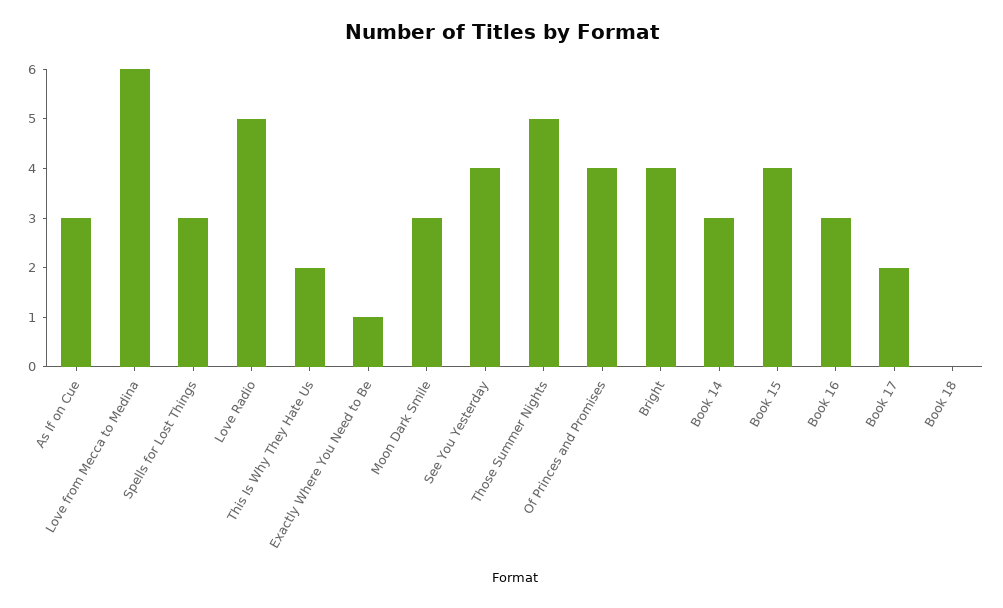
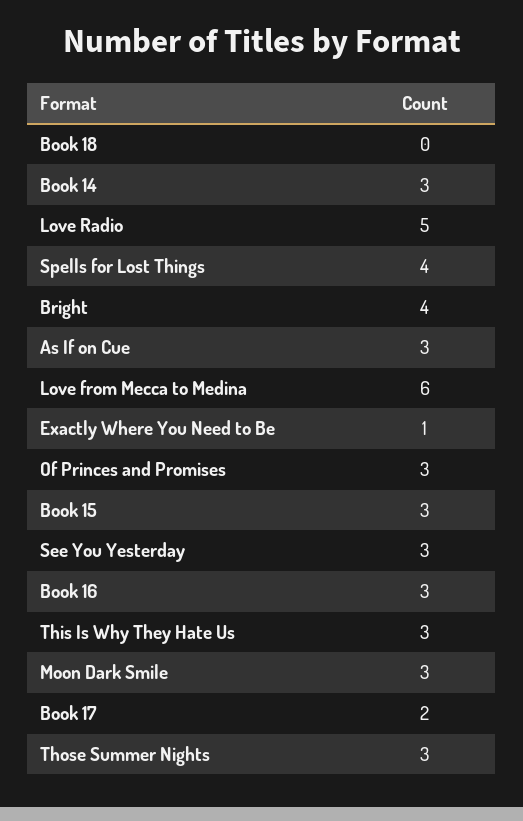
  {
    "As If on Cue": 3,
    "Love from Mecca to Medina": 6,
-   "Spells for Lost Things": 3,
+   "Spells for Lost Things": 4,
    "Love Radio": 5,
-   "This Is Why They Hate Us": 2,
+   "This Is Why They Hate Us": 3,
    "Exactly Where You Need to Be": 1,
    "Moon Dark Smile": 3,
-   "See You Yesterday": 4,
+   "See You Yesterday": 3,
-   "Those Summer Nights": 5,
+   "Those Summer Nights": 3,
-   "Of Princes and Promises": 4,
+   "Of Princes and Promises": 3,
    "Bright": 4,
    "Book 14": 3,
-   "Book 15": 4,
+   "Book 15": 3,
    "Book 16": 3,
    "Book 17": 2,
    "Book 18": 0
  }

